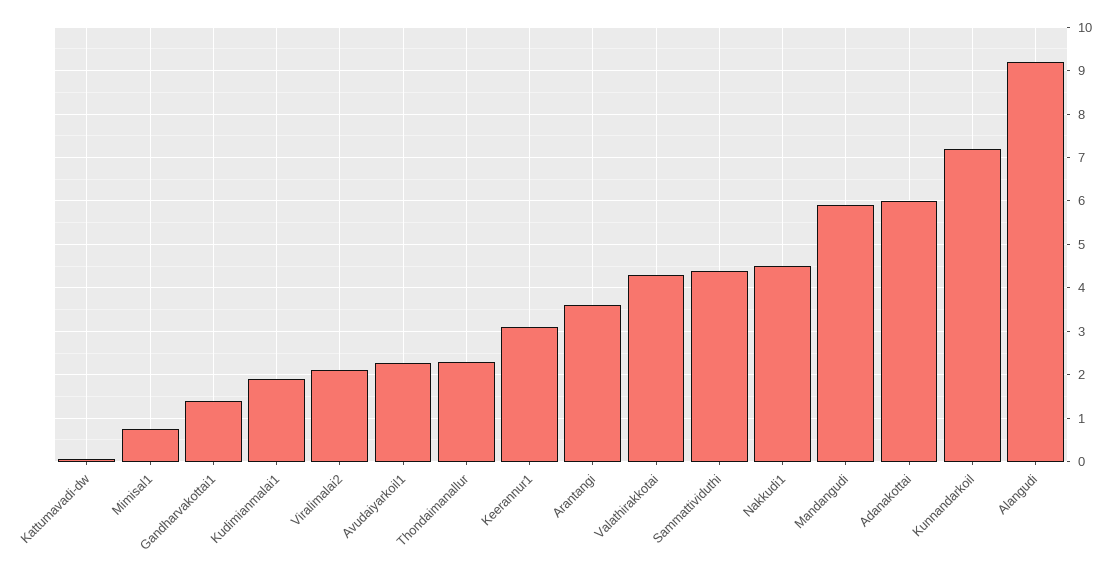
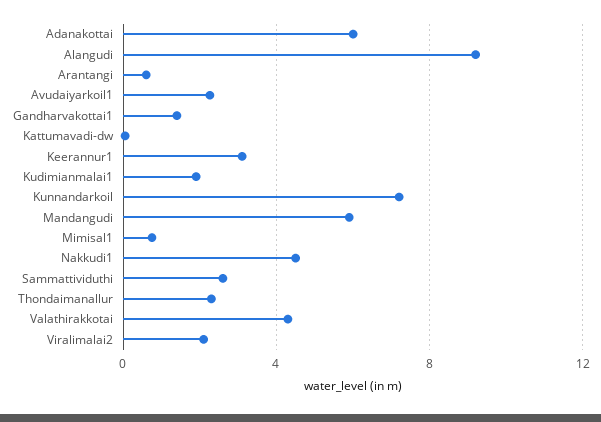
  {
    "Kattumavadi-dw": 0,
    "Mimisal1": 0.8,
    "Gandharvakottai1": 1.4,
    "Kudimianmalai1": 2,
    "Viralimalai2": 2.2,
    "Avudaiyarkoil1": 2.2,
    "Thondaimanallur": 2.4,
    "Keerannur1": 3.2,
-   "Arantangi": 3.6,
+   "Arantangi": 0.5,
    "Valathirakkotai": 4.4,
-   "Sammattividuthi": 4.4,
+   "Sammattividuthi": 2.5,
    "Nakkudi1": 4.6,
    "Mandangudi": 6,
    "Adanakottai": 6,
    "Kunnandarkoil": 7.2,
    "Alangudi": 9.2
  }

